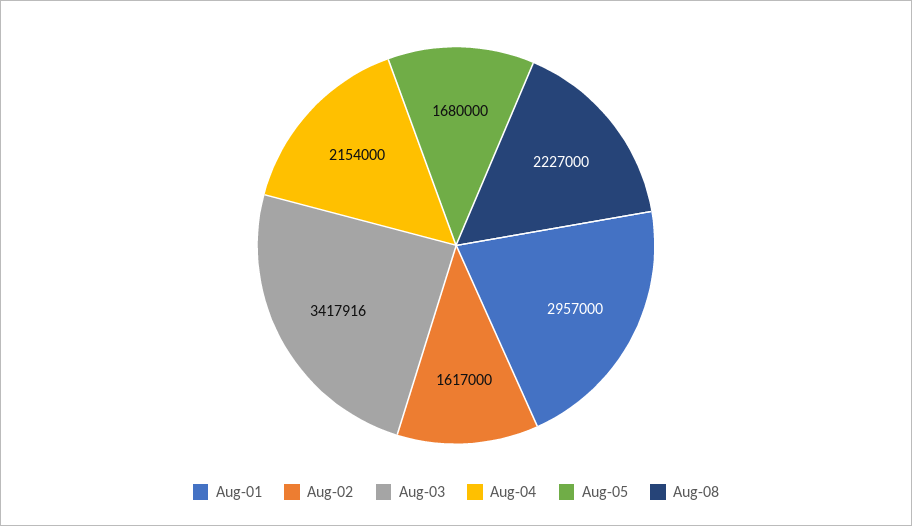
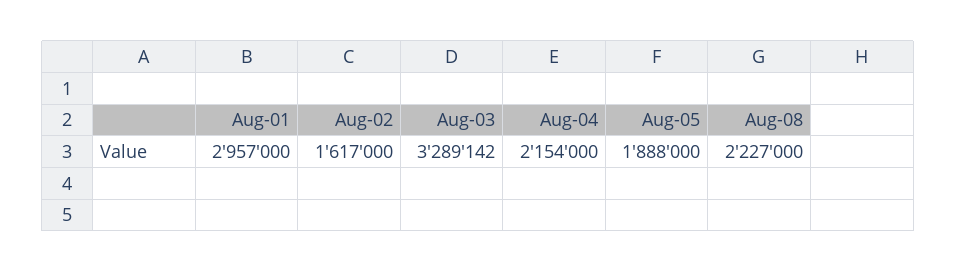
  {
    "Aug-01": 2957000,
    "Aug-02": 1617000,
-   "Aug-03": 3417916,
+   "Aug-03": 3289142,
    "Aug-04": 2154000,
-   "Aug-05": 1680000,
+   "Aug-05": 1888000,
    "Aug-08": 2227000
  }

